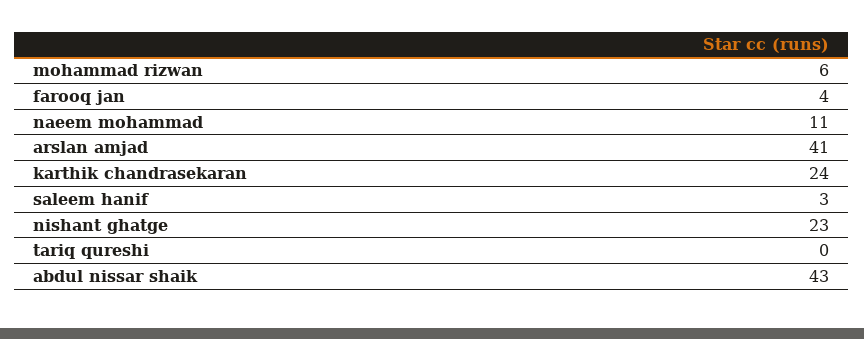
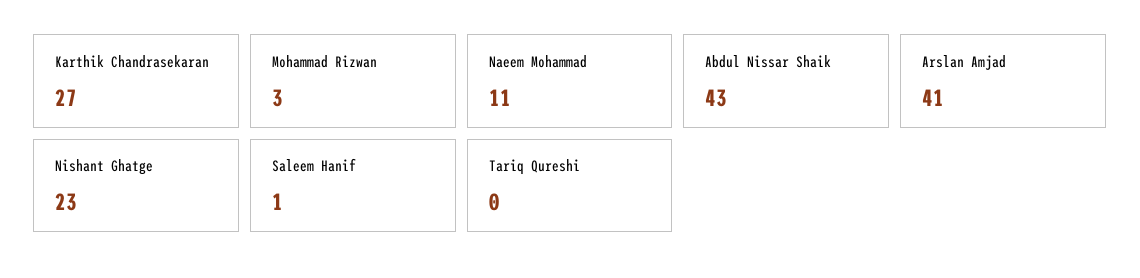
  {
-   "mohammad rizwan": 6,
+   "mohammad rizwan": 3,
-   "farooq jan": 4,
    "naeem mohammad": 11,
    "arslan amjad": 41,
-   "karthik chandrasekaran": 24,
+   "karthik chandrasekaran": 27,
-   "saleem hanif": 3,
+   "saleem hanif": 1,
    "nishant ghatge": 23,
    "tariq qureshi": 0,
    "abdul nissar shaik": 43
  }

